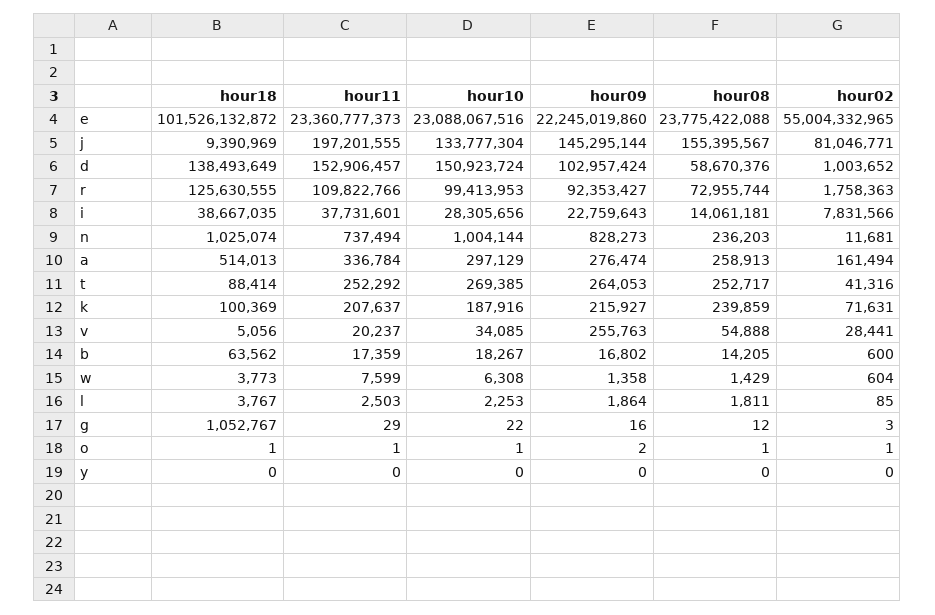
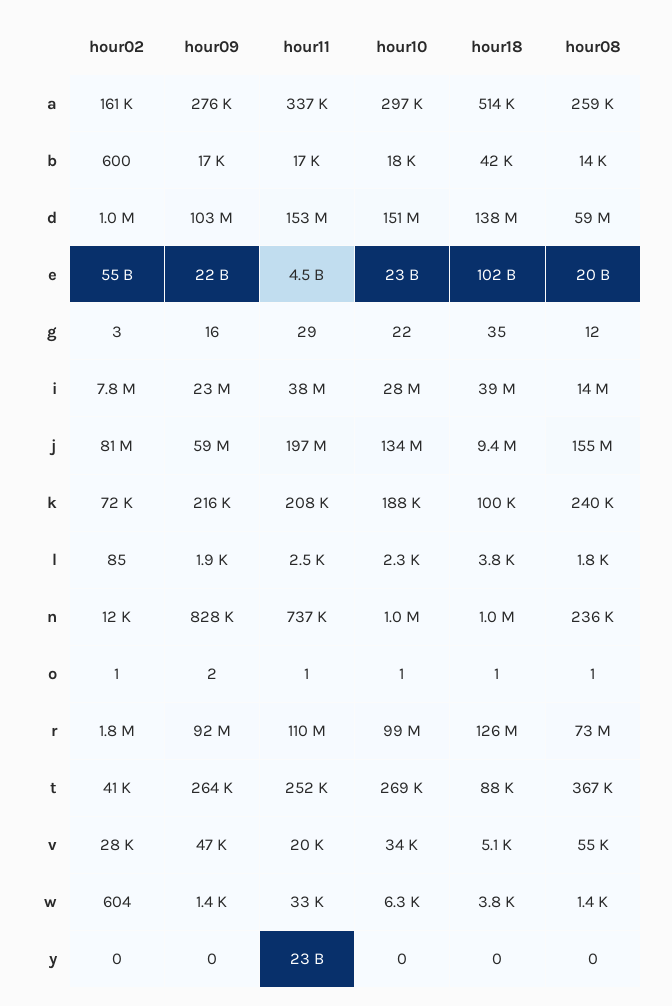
  {
    "hour18": {
      "e": 101526132872,
      "j": 9390969,
      "d": 138493649,
      "r": 125630555,
      "i": 38667035,
      "n": 1025074,
      "a": 514013,
      "t": 88414,
      "k": 100369,
      "v": 5056,
-     "b": 63562,
+     "b": 42000,
      "w": 3773,
      "l": 3767,
-     "g": 1052767,
+     "g": 35,
      "o": 1,
      "y": 0
    },
    "hour11": {
-     "e": 23360777373,
+     "e": 4500000000,
      "j": 197201555,
      "d": 152906457,
      "r": 109822766,
      "i": 37731601,
      "n": 737494,
      "a": 336784,
      "t": 252292,
      "k": 207637,
      "v": 20237,
      "b": 17359,
-     "w": 7599,
+     "w": 33000,
      "l": 2503,
      "g": 29,
      "o": 1,
-     "y": 0
+     "y": 23000000000
    },
    "hour10": {
      "e": 23088067516,
      "j": 133777304,
      "d": 150923724,
      "r": 99413953,
      "i": 28305656,
      "n": 1004144,
      "a": 297129,
      "t": 269385,
      "k": 187916,
      "v": 34085,
      "b": 18267,
      "w": 6308,
      "l": 2253,
      "g": 22,
      "o": 1,
      "y": 0
    },
    "hour09": {
      "e": 22245019860,
-     "j": 145295144,
+     "j": 59000000,
      "d": 102957424,
      "r": 92353427,
      "i": 22759643,
      "n": 828273,
      "a": 276474,
      "t": 264053,
      "k": 215927,
-     "v": 255763,
+     "v": 47000,
      "b": 16802,
      "w": 1358,
      "l": 1864,
      "g": 16,
      "o": 2,
      "y": 0
    },
    "hour08": {
-     "e": 23775422088,
+     "e": 20000000000,
      "j": 155395567,
      "d": 58670376,
      "r": 72955744,
      "i": 14061181,
      "n": 236203,
      "a": 258913,
-     "t": 252717,
+     "t": 367000,
      "k": 239859,
      "v": 54888,
      "b": 14205,
      "w": 1429,
      "l": 1811,
      "g": 12,
      "o": 1,
      "y": 0
    },
    "hour02": {
      "e": 55004332965,
      "j": 81046771,
      "d": 1003652,
      "r": 1758363,
      "i": 7831566,
      "n": 11681,
      "a": 161494,
      "t": 41316,
      "k": 71631,
      "v": 28441,
      "b": 600,
      "w": 604,
      "l": 85,
      "g": 3,
      "o": 1,
      "y": 0
    }
  }

